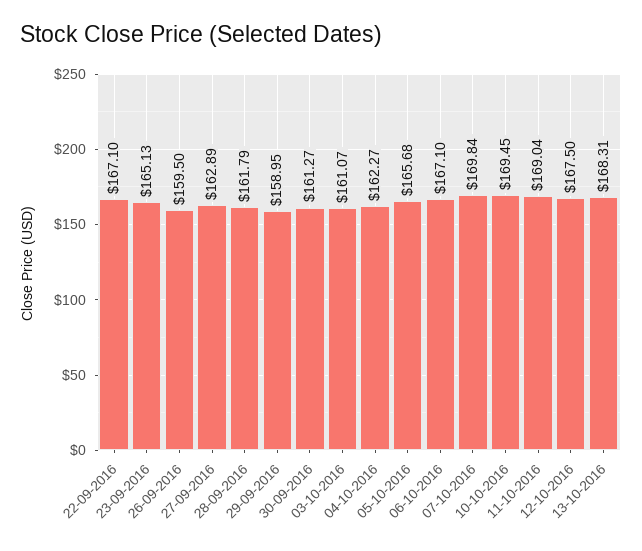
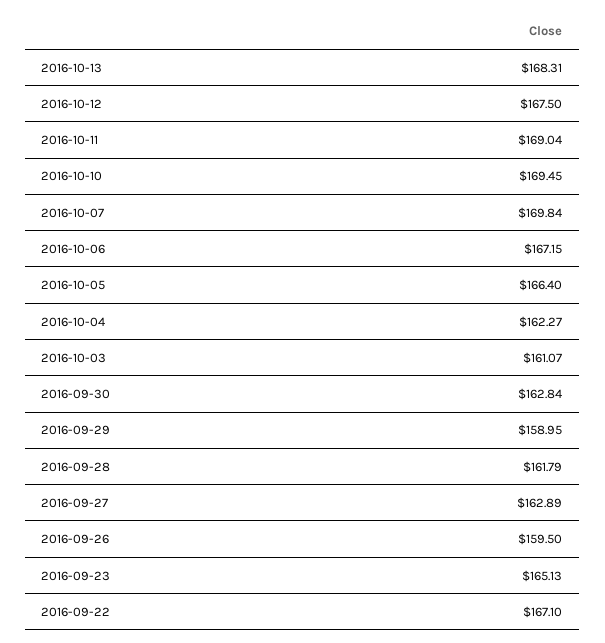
  {
    "22-09-2016": 167.1,
    "23-09-2016": 165.13,
    "26-09-2016": 159.5,
    "27-09-2016": 162.89,
    "28-09-2016": 161.79,
    "29-09-2016": 158.95,
-   "30-09-2016": 161.27,
+   "30-09-2016": 162.84,
    "03-10-2016": 161.07,
    "04-10-2016": 162.27,
-   "05-10-2016": 165.68,
+   "05-10-2016": 166.4,
-   "06-10-2016": 167.1,
+   "06-10-2016": 167.15,
    "07-10-2016": 169.84,
    "10-10-2016": 169.45,
    "11-10-2016": 169.04,
    "12-10-2016": 167.5,
    "13-10-2016": 168.31
  }

